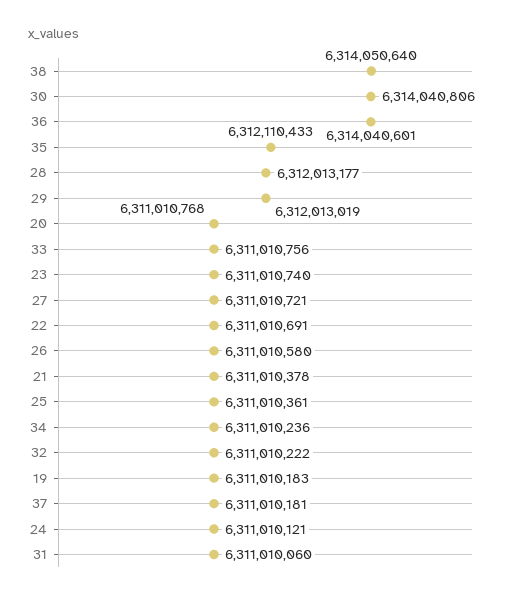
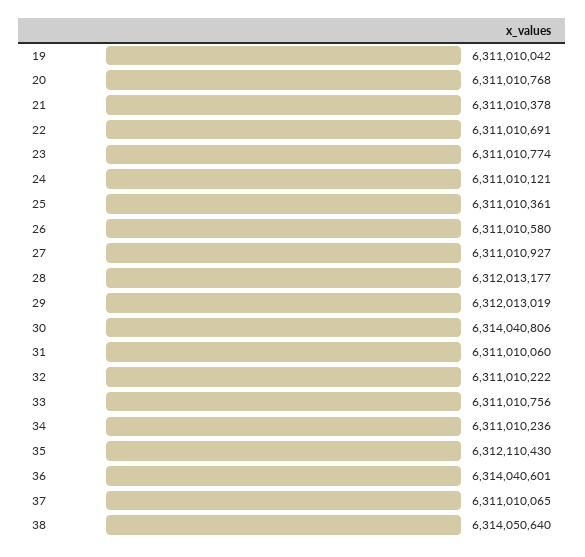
  {
    "38": 6314050640,
    "30": 6314040806,
    "36": 6314040601,
-   "35": 6312110433,
+   "35": 6312110430,
    "28": 6312013177,
    "29": 6312013019,
    "20": 6311010768,
    "33": 6311010756,
-   "23": 6311010740,
+   "23": 6311010774,
-   "27": 6311010721,
+   "27": 6311010927,
    "22": 6311010691,
    "26": 6311010580,
    "21": 6311010378,
    "25": 6311010361,
    "34": 6311010236,
    "32": 6311010222,
-   "19": 6311010183,
+   "19": 6311010042,
-   "37": 6311010181,
+   "37": 6311010065,
    "24": 6311010121,
    "31": 6311010060
  }

